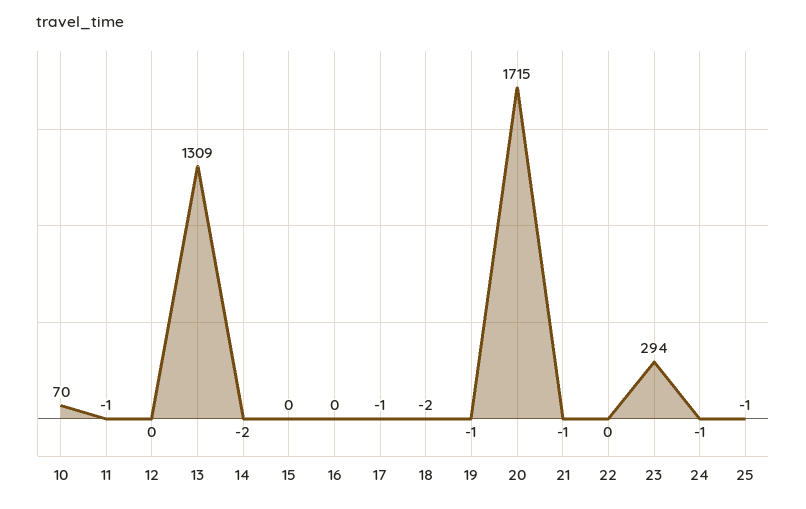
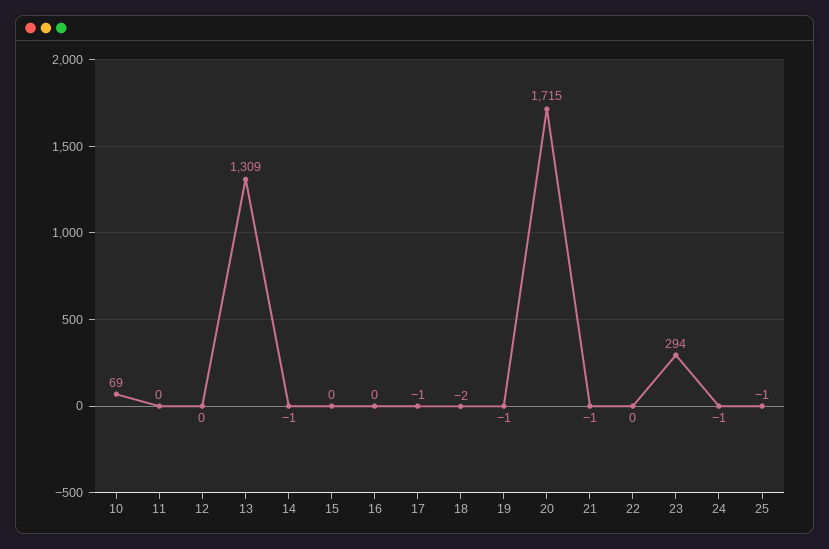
  {
-   "10": 70,
+   "10": 69,
-   "11": -1,
+   "11": 0,
    "12": 0,
    "13": 1309,
-   "14": -2,
+   "14": -1,
    "15": 0,
    "16": 0,
    "17": -1,
    "18": -2,
    "19": -1,
    "20": 1715,
    "21": -1,
    "22": 0,
    "23": 294,
    "24": -1,
    "25": -1
  }

